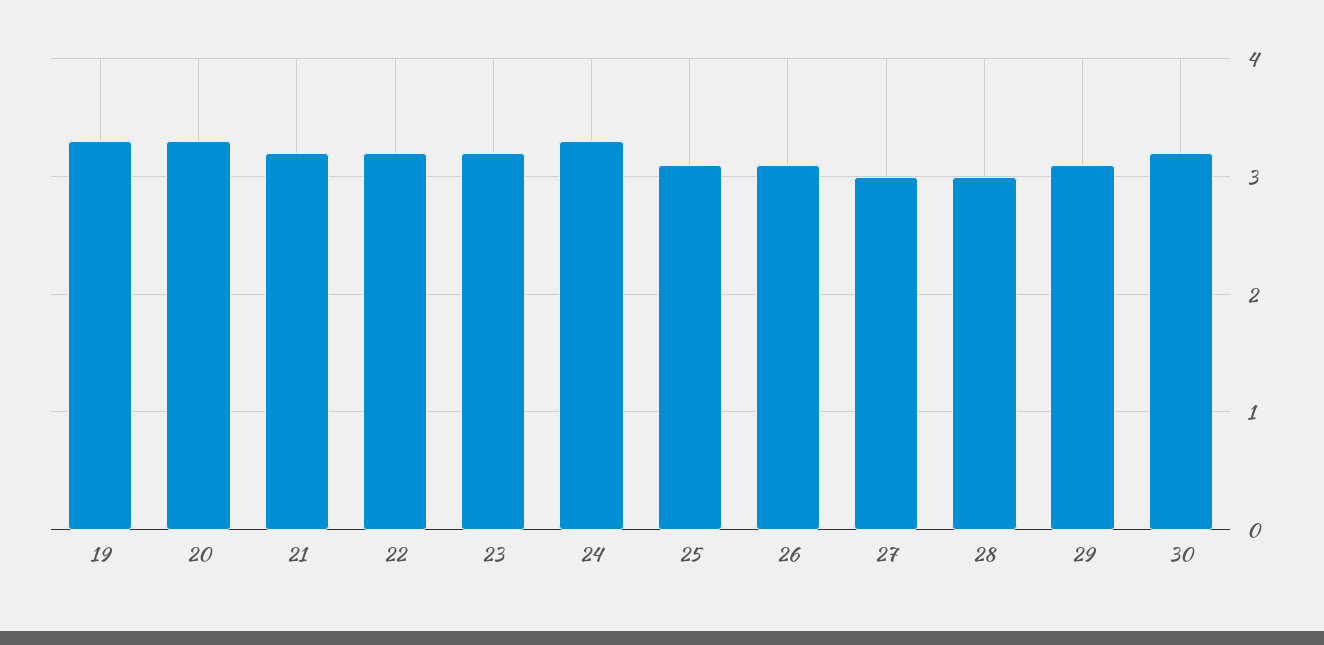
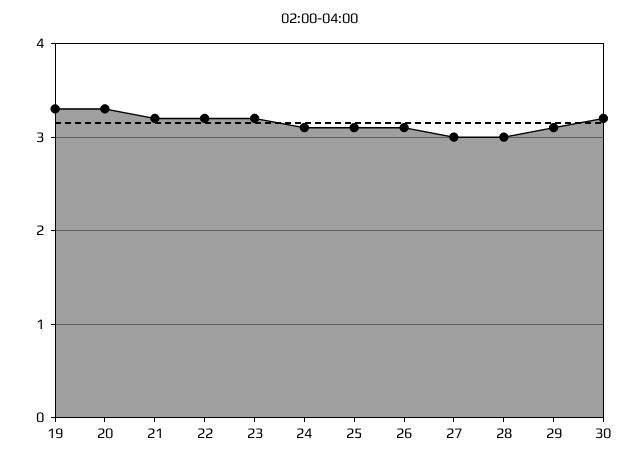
  {
    "19": 3.3,
    "20": 3.3,
    "21": 3.2,
    "22": 3.2,
    "23": 3.2,
-   "24": 3.3,
+   "24": 3.1,
    "25": 3.1,
    "26": 3.1,
    "27": 3,
    "28": 3,
    "29": 3.1,
    "30": 3.2
  }

